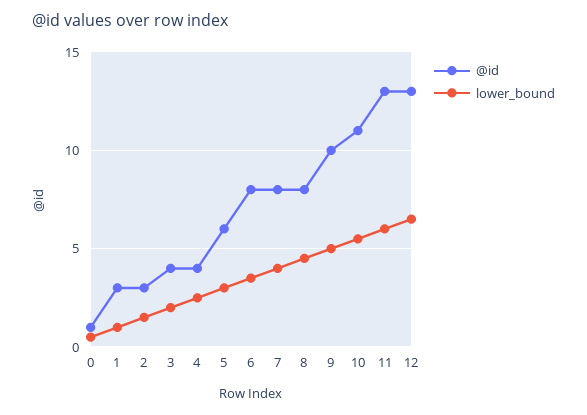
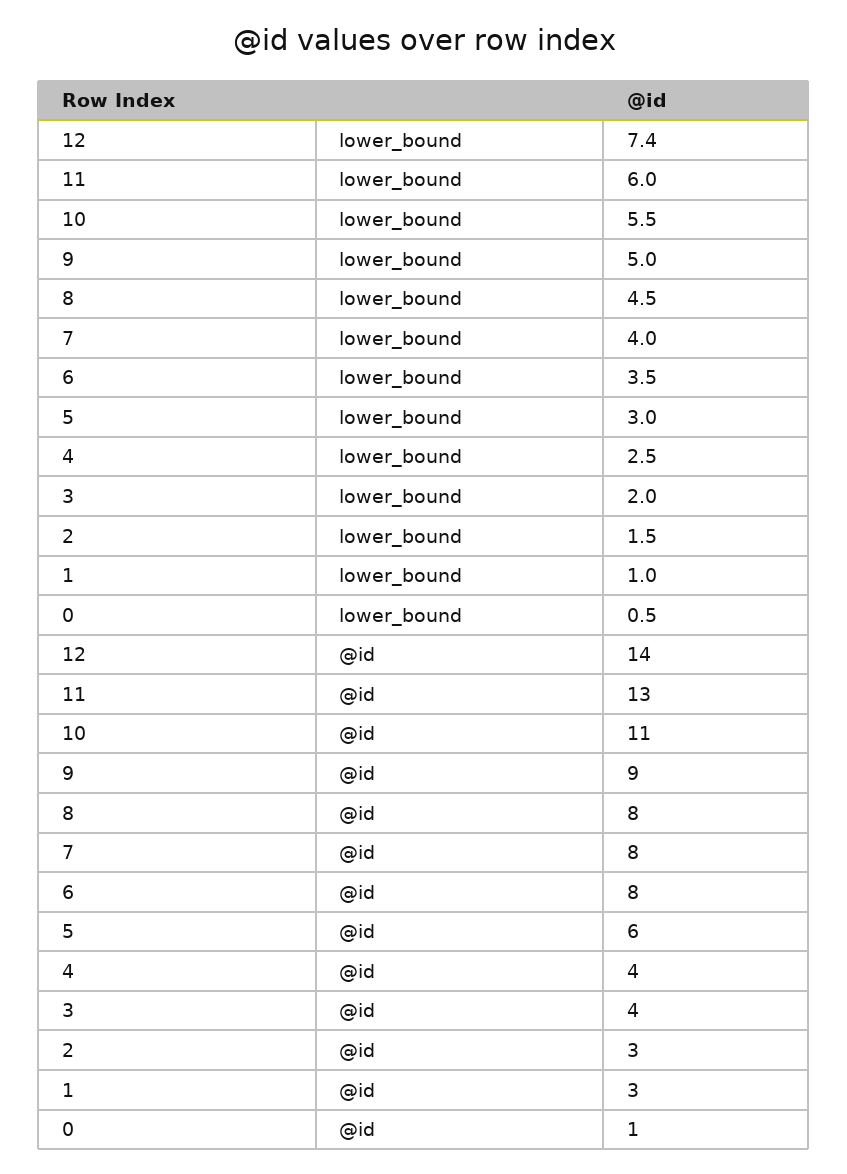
  {
    "@id": {
      "0": 1,
      "1": 3,
      "2": 3,
      "3": 4,
      "4": 4,
      "5": 6,
      "6": 8,
      "7": 8,
      "8": 8,
-     "9": 10,
+     "9": 9,
      "10": 11,
      "11": 13,
-     "12": 13
+     "12": 14
    },
    "lower_bound": {
      "0": 0.5,
      "1": 1,
      "2": 1.5,
      "3": 2,
      "4": 2.5,
      "5": 3,
      "6": 3.5,
      "7": 4,
      "8": 4.5,
      "9": 5,
      "10": 5.5,
      "11": 6,
-     "12": 6.5
+     "12": 7.4
    }
  }

